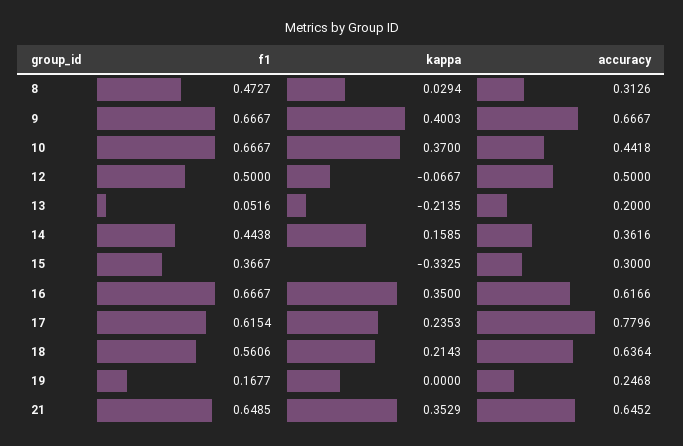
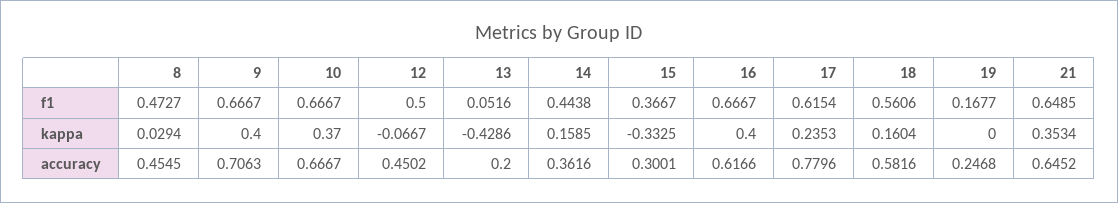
  {
    "f1": {
      "8": 0.4727,
      "9": 0.6667,
      "10": 0.6667,
      "12": 0.5,
      "13": 0.0516,
      "14": 0.4438,
      "15": 0.3667,
      "16": 0.6667,
      "17": 0.6154,
      "18": 0.5606,
      "19": 0.1677,
      "21": 0.6485
    },
    "kappa": {
      "8": 0.0294,
-     "9": 0.4003,
+     "9": 0.4,
      "10": 0.37,
      "12": -0.0667,
-     "13": -0.2135,
+     "13": -0.4286,
      "14": 0.1585,
      "15": -0.3325,
-     "16": 0.35,
+     "16": 0.4,
      "17": 0.2353,
-     "18": 0.2143,
+     "18": 0.1604,
      "19": 0,
-     "21": 0.3529
+     "21": 0.3534
    },
    "accuracy": {
-     "8": 0.3126,
+     "8": 0.4545,
-     "9": 0.6667,
+     "9": 0.7063,
-     "10": 0.4418,
+     "10": 0.6667,
-     "12": 0.5,
+     "12": 0.4502,
      "13": 0.2,
      "14": 0.3616,
-     "15": 0.3,
+     "15": 0.3001,
      "16": 0.6166,
      "17": 0.7796,
-     "18": 0.6364,
+     "18": 0.5816,
      "19": 0.2468,
      "21": 0.6452
    }
  }

